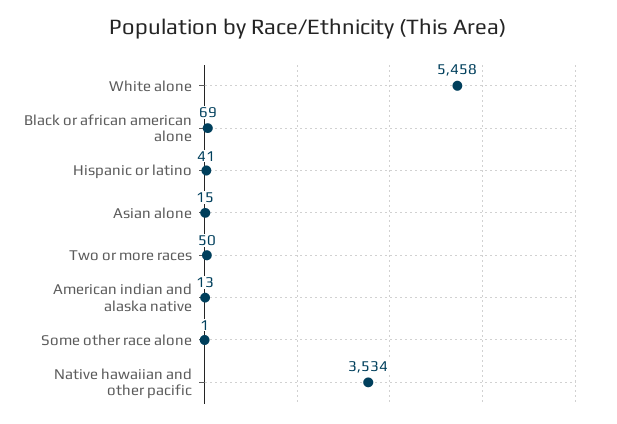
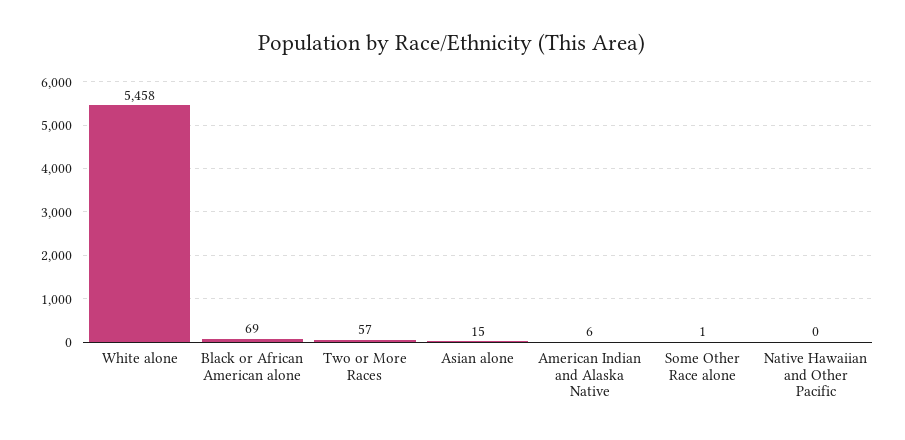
  {
    "White alone": 5458,
    "Black or african american alone": 69,
-   "Hispanic or latino": 41,
    "Asian alone": 15,
-   "Two or more races": 50,
+   "Two or more races": 57,
-   "American indian and alaska native": 13,
+   "American indian and alaska native": 6,
    "Some other race alone": 1,
-   "Native hawaiian and other pacific": 3534
+   "Native hawaiian and other pacific": 0
  }

